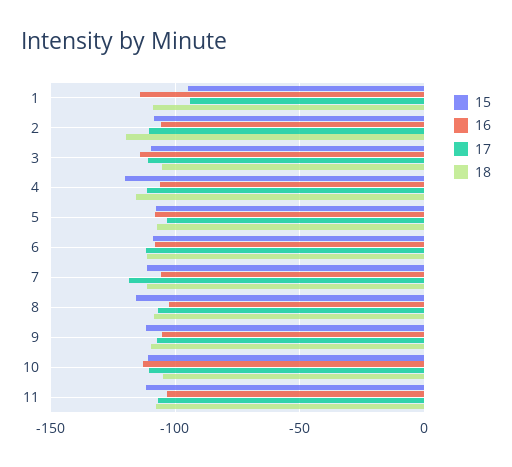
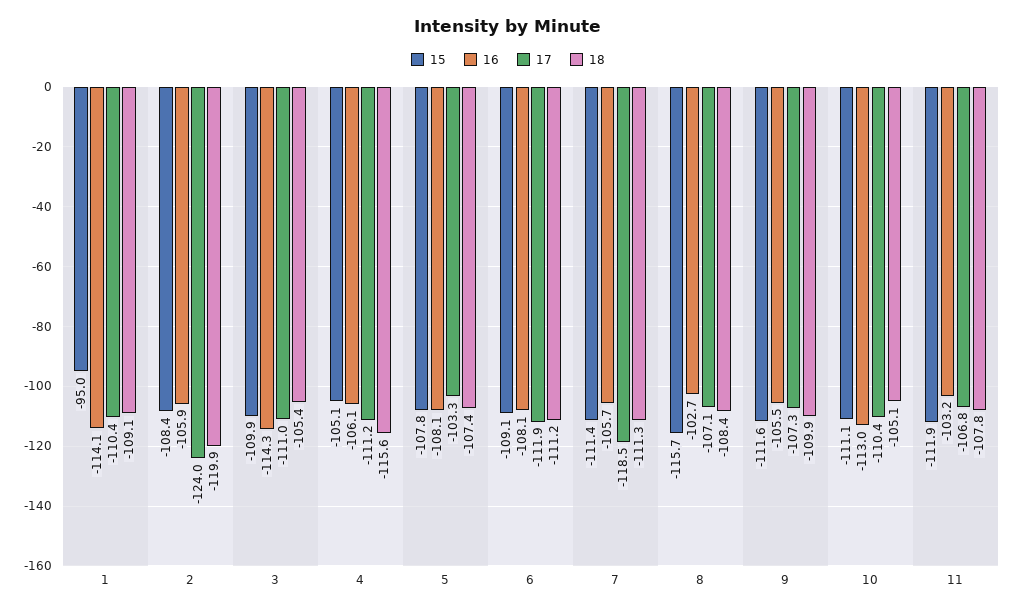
  {
    "15": {
      "1": -95,
      "2": -108.4,
      "3": -109.9,
-     "4": -120,
+     "4": -105.1,
      "5": -107.8,
      "6": -109.1,
      "7": -111.4,
      "8": -115.7,
      "9": -111.6,
      "10": -111.1,
      "11": -111.9
    },
    "16": {
      "1": -114.1,
      "2": -105.9,
      "3": -114.3,
      "4": -106.1,
      "5": -108.1,
      "6": -108.1,
      "7": -105.7,
      "8": -102.7,
      "9": -105.5,
      "10": -113,
      "11": -103.2
    },
    "17": {
-     "1": -95,
+     "1": -110.4,
-     "2": -110,
+     "2": -124,
      "3": -111,
      "4": -111.2,
      "5": -103.3,
      "6": -111.9,
      "7": -118.5,
      "8": -107.1,
      "9": -107.3,
      "10": -110.4,
      "11": -106.8
    },
    "18": {
      "1": -109.1,
      "2": -119.9,
      "3": -105.4,
      "4": -115.6,
      "5": -107.4,
      "6": -111.2,
      "7": -111.3,
      "8": -108.4,
      "9": -109.9,
      "10": -105.1,
      "11": -107.8
    }
  }

